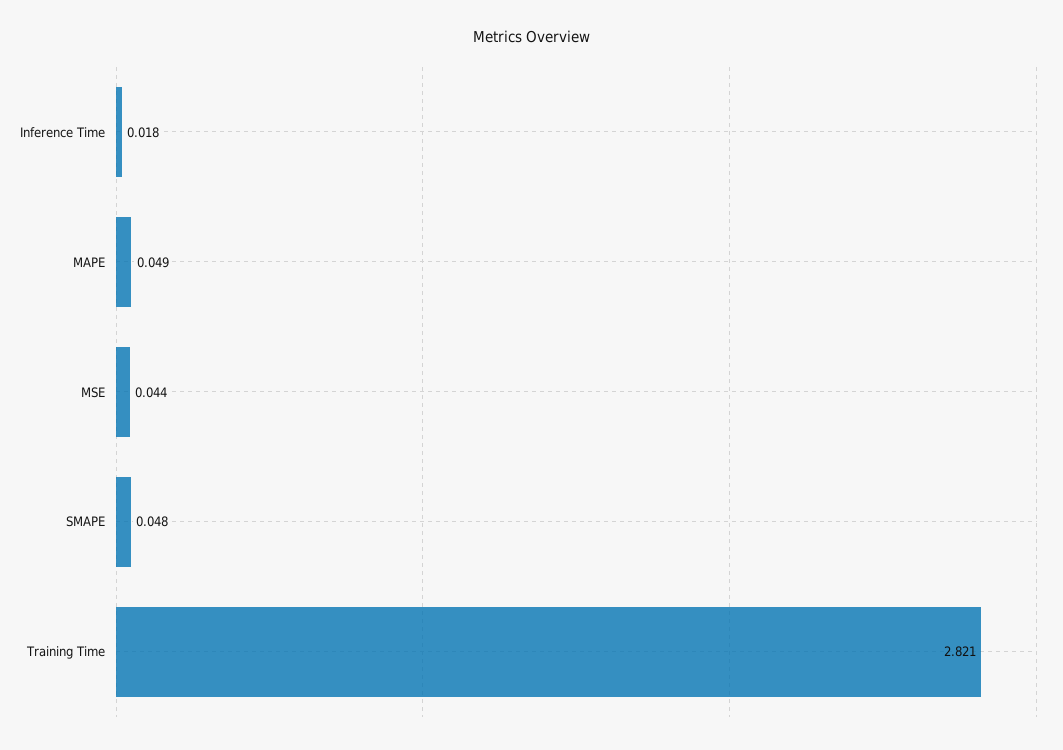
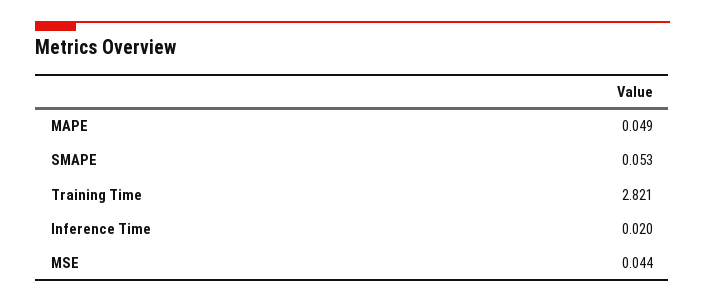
  {
-   "Inference Time": 0.018,
+   "Inference Time": 0.02,
    "MAPE": 0.049,
    "MSE": 0.044,
-   "SMAPE": 0.048,
+   "SMAPE": 0.053,
    "Training Time": 2.821
  }

